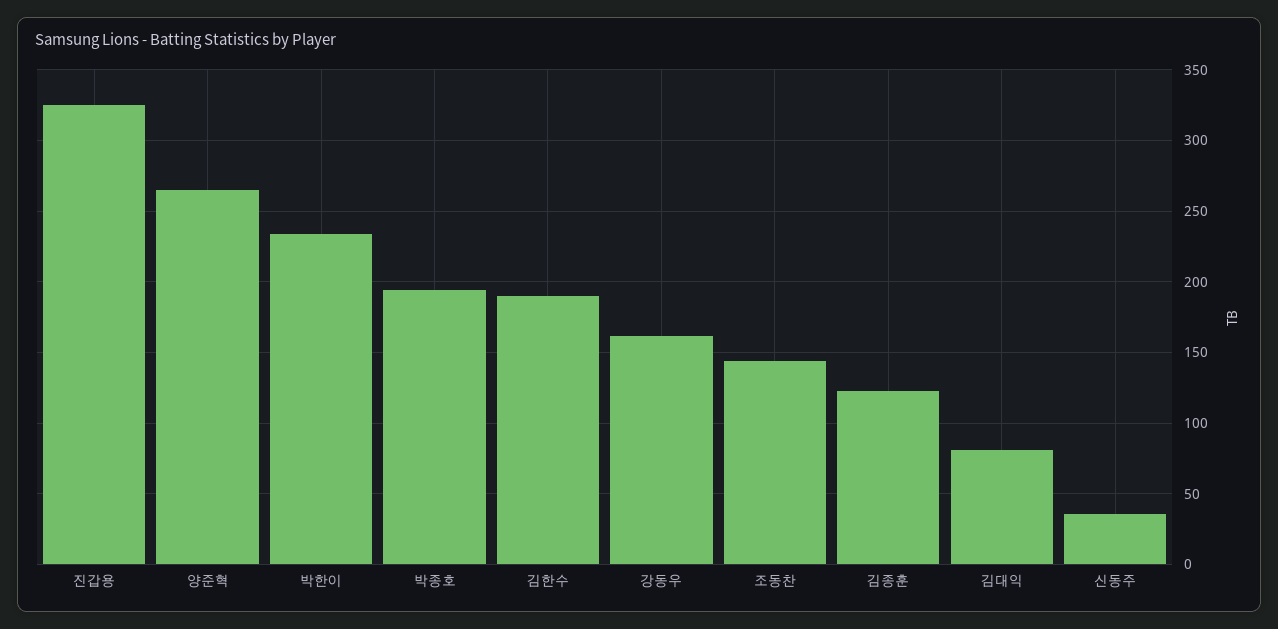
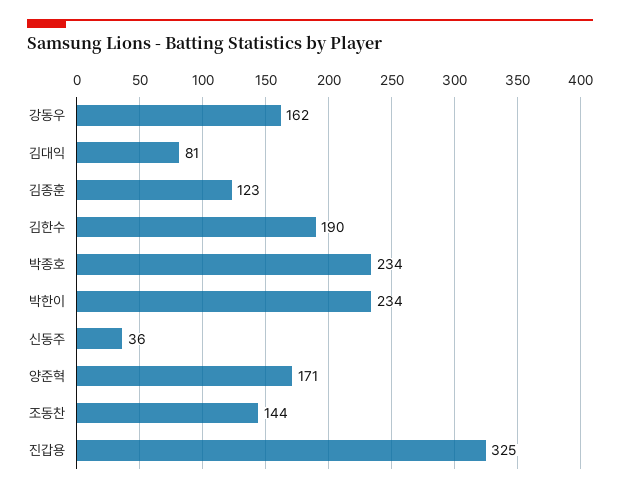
  {
    "진갑용": 325,
-   "양준혁": 265,
+   "양준혁": 171,
    "박한이": 234,
-   "박종호": 195,
+   "박종호": 234,
    "김한수": 190,
    "강동우": 162,
    "조동찬": 144,
    "김종훈": 123,
    "김대익": 81,
    "신동주": 36
  }

